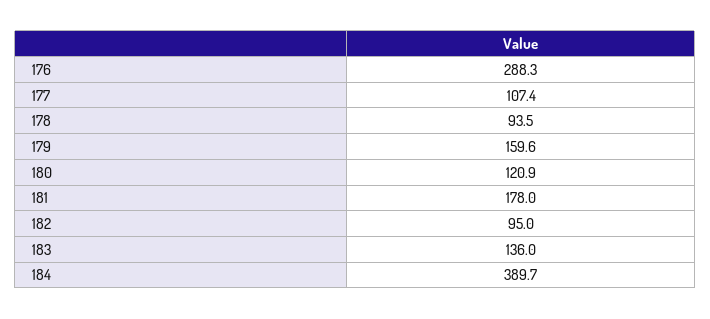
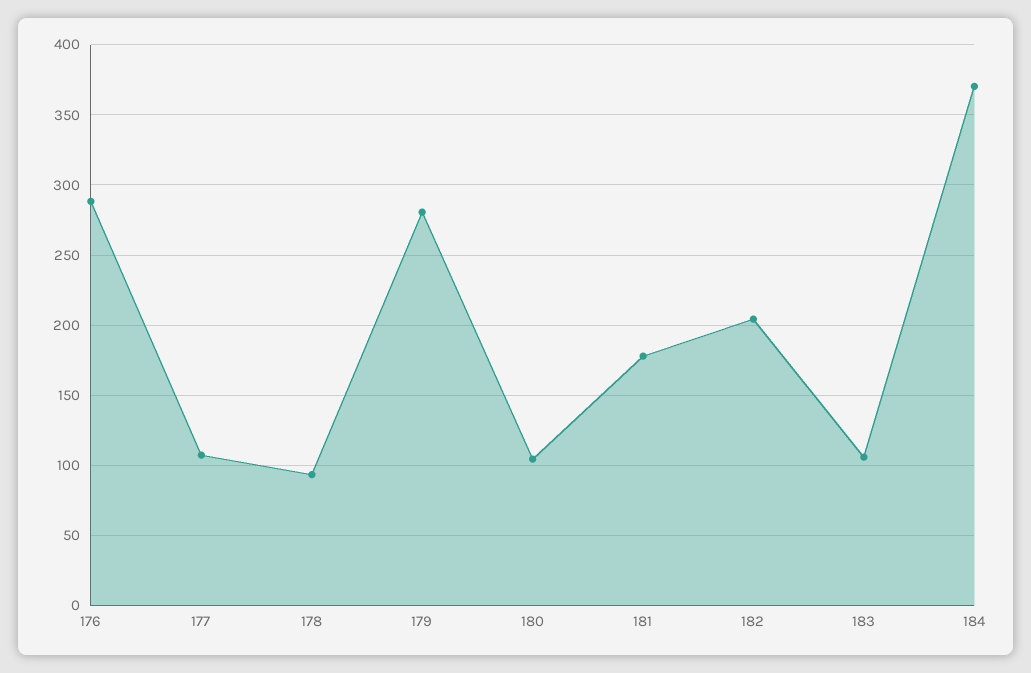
  {
    "176": 288.3,
    "177": 107.4,
    "178": 93.5,
-   "179": 159.6,
+   "179": 280,
-   "180": 120.9,
+   "180": 105,
    "181": 178,
-   "182": 95,
+   "182": 205,
-   "183": 136,
+   "183": 105,
-   "184": 389.7
+   "184": 370
  }

